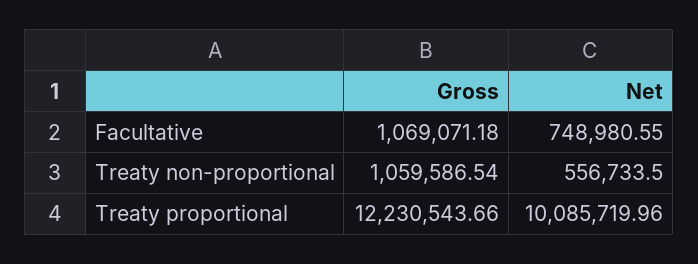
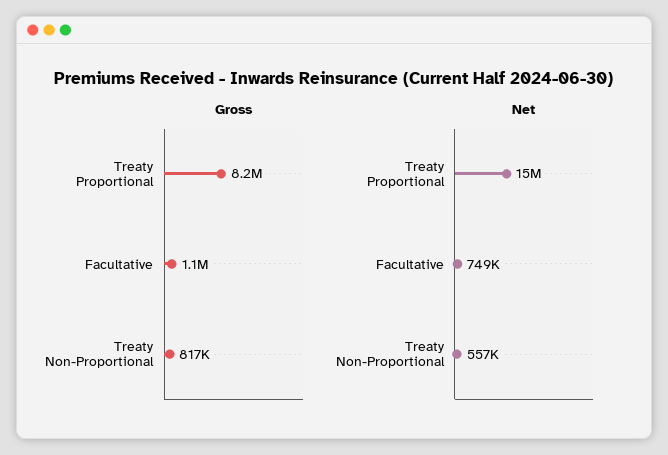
  {
    "Gross": {
      "Facultative": 1069071.18,
-     "Treaty non-proportional": 1059586.54,
+     "Treaty non-proportional": 817000,
-     "Treaty proportional": 12230543.66
+     "Treaty proportional": 8200000
    },
    "Net": {
      "Facultative": 748980.55,
      "Treaty non-proportional": 556733.5,
-     "Treaty proportional": 10085719.96
+     "Treaty proportional": 15000000
    }
  }

